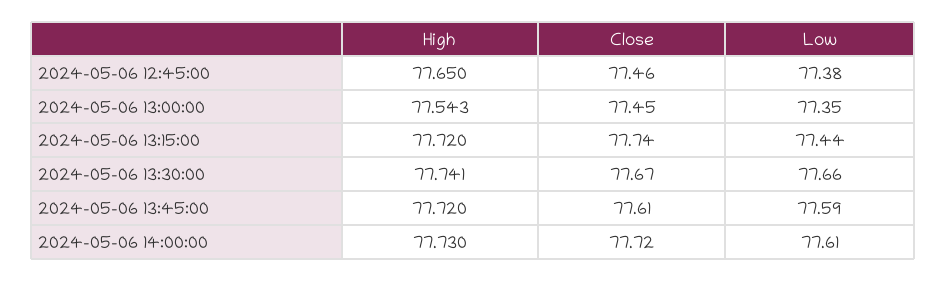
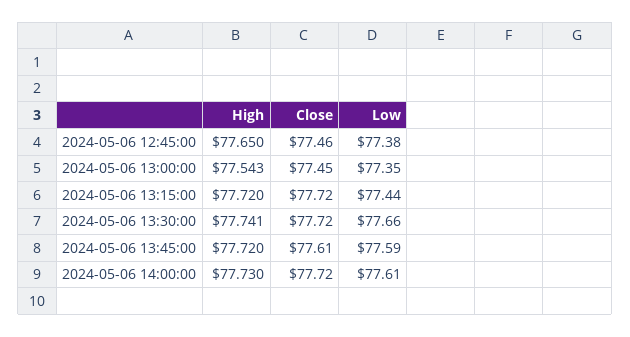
  {
    "High": {
      "2024-05-06 12:45:00": 77.65,
      "2024-05-06 13:00:00": 77.543,
      "2024-05-06 13:15:00": 77.72,
      "2024-05-06 13:30:00": 77.741,
      "2024-05-06 13:45:00": 77.72,
      "2024-05-06 14:00:00": 77.73
    },
    "Close": {
      "2024-05-06 12:45:00": 77.46,
      "2024-05-06 13:00:00": 77.45,
-     "2024-05-06 13:15:00": 77.74,
+     "2024-05-06 13:15:00": 77.72,
-     "2024-05-06 13:30:00": 77.67,
+     "2024-05-06 13:30:00": 77.72,
      "2024-05-06 13:45:00": 77.61,
      "2024-05-06 14:00:00": 77.72
    },
    "Low": {
      "2024-05-06 12:45:00": 77.38,
      "2024-05-06 13:00:00": 77.35,
      "2024-05-06 13:15:00": 77.44,
      "2024-05-06 13:30:00": 77.66,
      "2024-05-06 13:45:00": 77.59,
      "2024-05-06 14:00:00": 77.61
    }
  }

